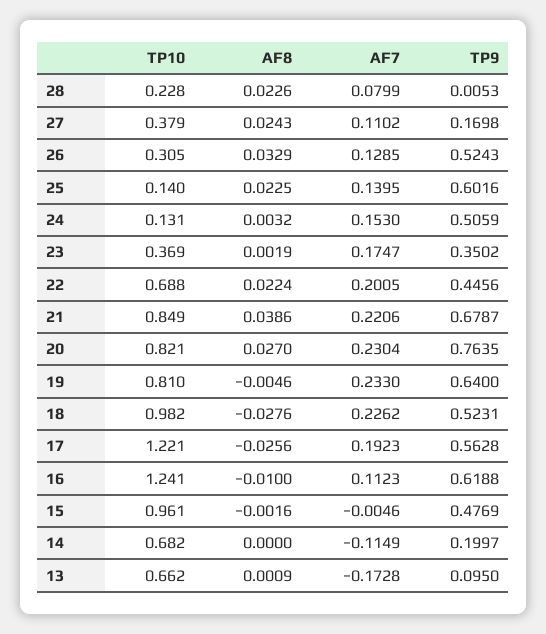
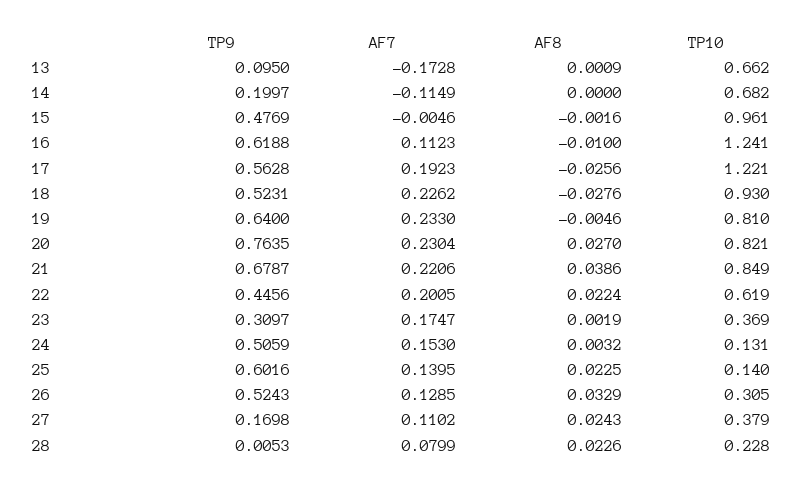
  {
    "TP10": {
      "28": 0.228,
      "27": 0.379,
      "26": 0.305,
      "25": 0.14,
      "24": 0.131,
      "23": 0.369,
-     "22": 0.688,
+     "22": 0.619,
      "21": 0.849,
      "20": 0.821,
      "19": 0.81,
-     "18": 0.982,
+     "18": 0.93,
      "17": 1.221,
      "16": 1.241,
      "15": 0.961,
      "14": 0.682,
      "13": 0.662
    },
    "AF8": {
      "28": 0.0226,
      "27": 0.0243,
      "26": 0.0329,
      "25": 0.0225,
      "24": 0.0032,
      "23": 0.0019,
      "22": 0.0224,
      "21": 0.0386,
      "20": 0.027,
      "19": -0.0046,
      "18": -0.0276,
      "17": -0.0256,
      "16": -0.01,
      "15": -0.0016,
      "14": 0,
      "13": 0.0009
    },
    "AF7": {
      "28": 0.0799,
      "27": 0.1102,
      "26": 0.1285,
      "25": 0.1395,
      "24": 0.153,
      "23": 0.1747,
      "22": 0.2005,
      "21": 0.2206,
      "20": 0.2304,
      "19": 0.233,
      "18": 0.2262,
      "17": 0.1923,
      "16": 0.1123,
      "15": -0.0046,
      "14": -0.1149,
      "13": -0.1728
    },
    "TP9": {
      "28": 0.0053,
      "27": 0.1698,
      "26": 0.5243,
      "25": 0.6016,
      "24": 0.5059,
-     "23": 0.3502,
+     "23": 0.3097,
      "22": 0.4456,
      "21": 0.6787,
      "20": 0.7635,
      "19": 0.64,
      "18": 0.5231,
      "17": 0.5628,
      "16": 0.6188,
      "15": 0.4769,
      "14": 0.1997,
      "13": 0.095
    }
  }

